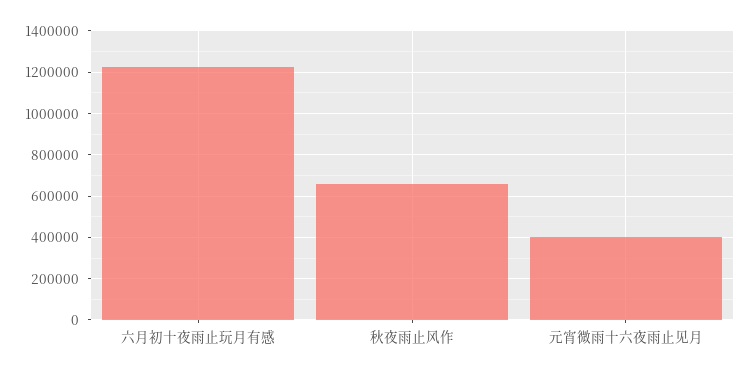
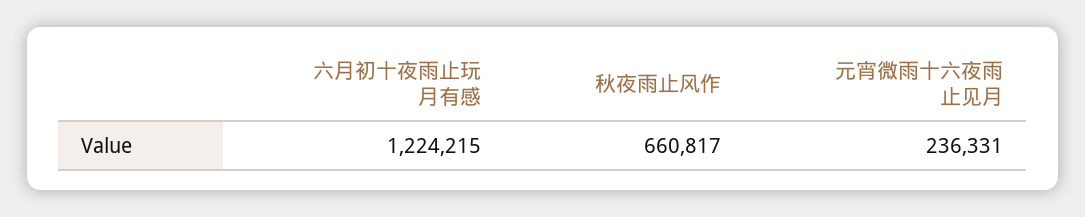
  {
    "六月初十夜雨止玩月有感": 1224215,
    "秋夜雨止风作": 660817,
-   "元宵微雨十六夜雨止见月": 400000
+   "元宵微雨十六夜雨止见月": 236331
  }

